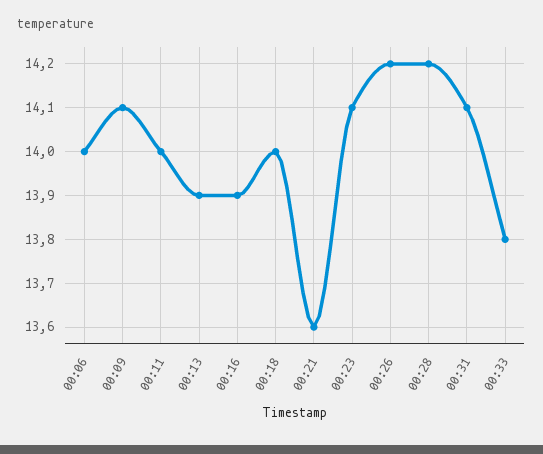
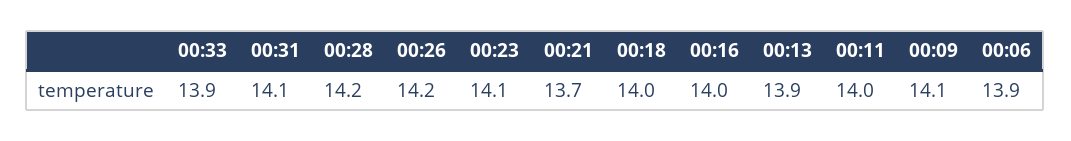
  {
-   "00:06": 14,
+   "00:06": 13.9,
    "00:09": 14.1,
    "00:11": 14,
    "00:13": 13.9,
-   "00:16": 13.9,
+   "00:16": 14,
    "00:18": 14,
-   "00:21": 13.6,
+   "00:21": 13.7,
    "00:23": 14.1,
    "00:26": 14.2,
    "00:28": 14.2,
    "00:31": 14.1,
-   "00:33": 13.8
+   "00:33": 13.9
  }

